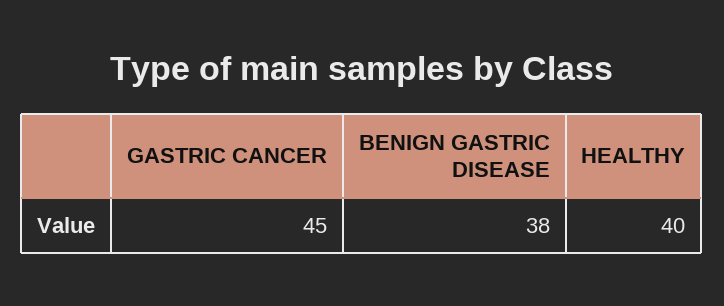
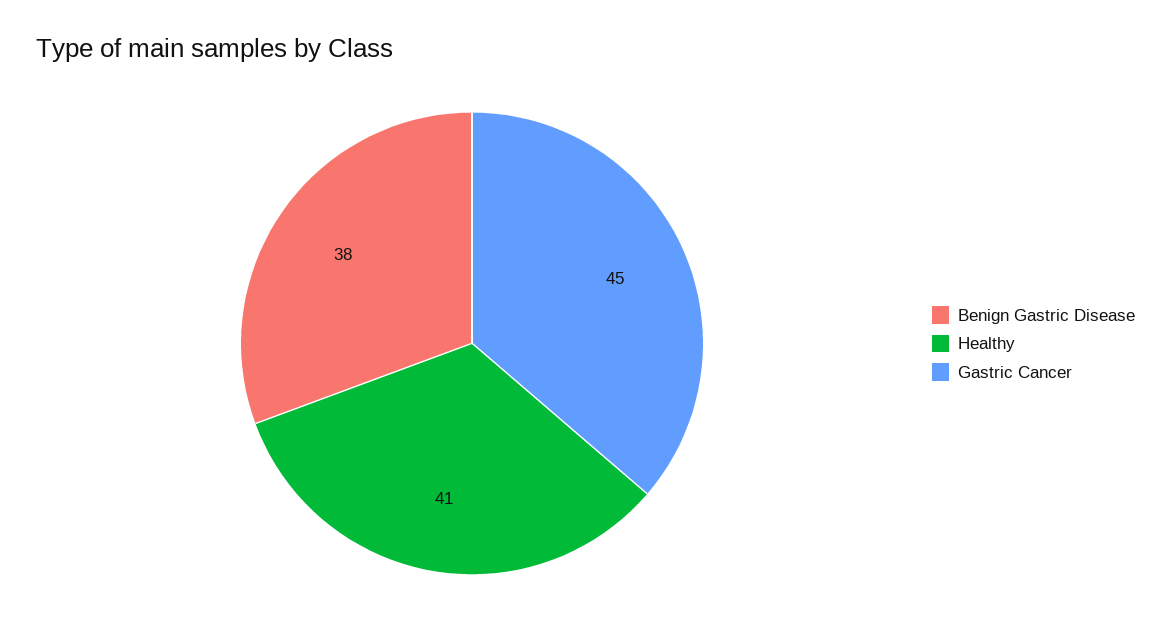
  {
    "GASTRIC CANCER": 45,
    "BENIGN GASTRIC DISEASE": 38,
-   "HEALTHY": 40
+   "HEALTHY": 41
  }

